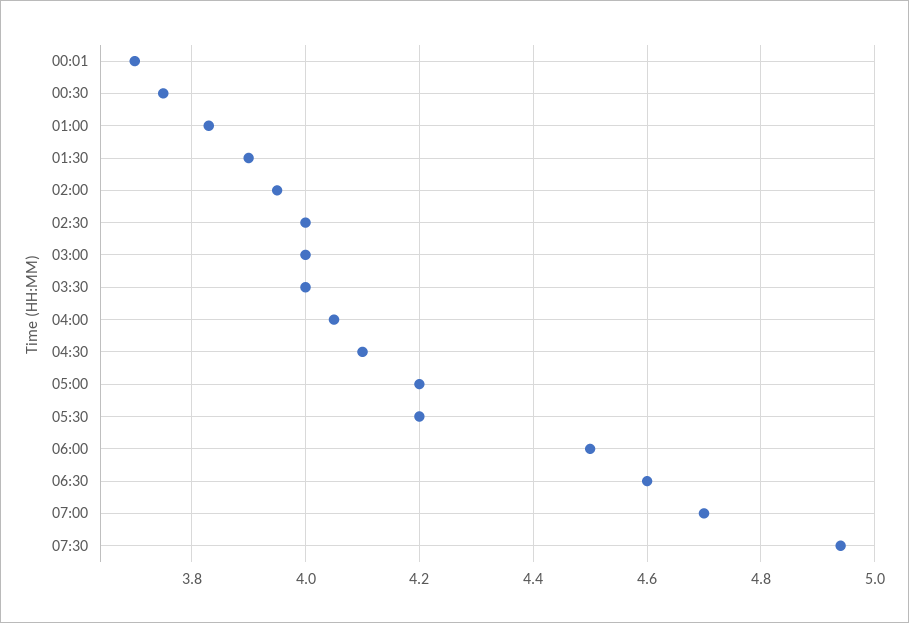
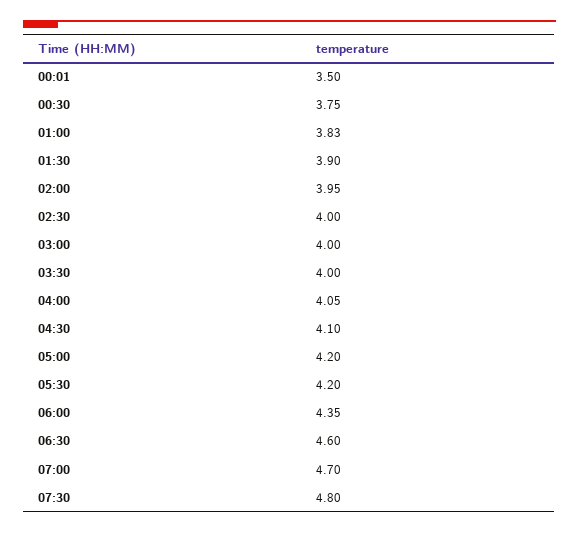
  {
-   "00:01": 3.7,
+   "00:01": 3.5,
    "00:30": 3.75,
    "01:00": 3.83,
    "01:30": 3.9,
    "02:00": 3.95,
    "02:30": 4,
    "03:00": 4,
    "03:30": 4,
    "04:00": 4.05,
    "04:30": 4.1,
    "05:00": 4.2,
    "05:30": 4.2,
-   "06:00": 4.5,
+   "06:00": 4.35,
    "06:30": 4.6,
    "07:00": 4.7,
-   "07:30": 4.95
+   "07:30": 4.8
  }

